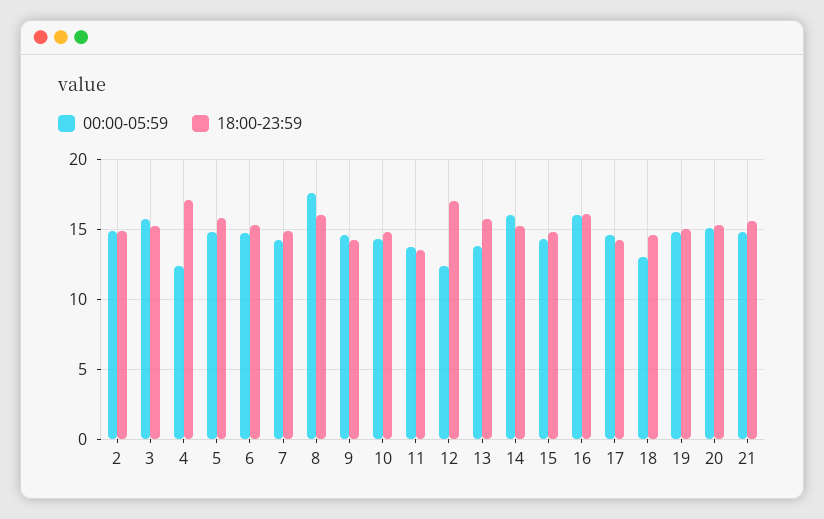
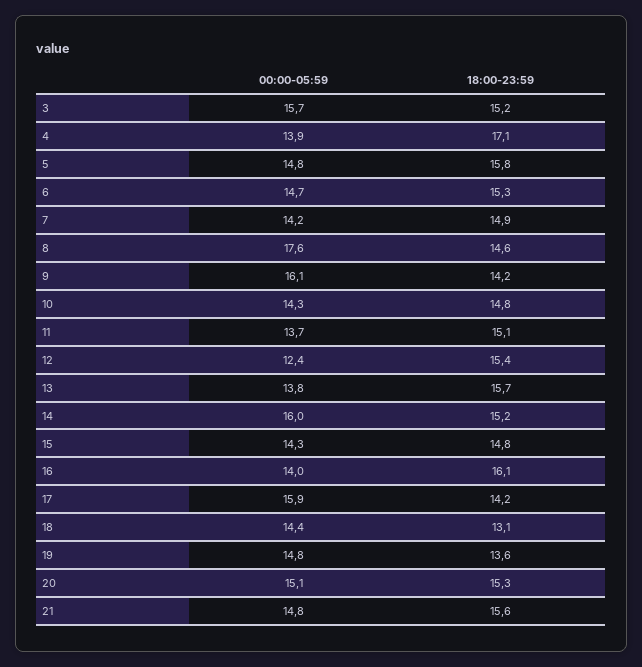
  {
    "00:00-05:59": {
-     "2": 15,
      "3": 15.7,
-     "4": 12.5,
+     "4": 13.9,
      "5": 14.8,
      "6": 14.7,
      "7": 14.2,
      "8": 17.6,
-     "9": 14.5,
+     "9": 16.1,
      "10": 14.3,
      "11": 13.7,
      "12": 12.4,
      "13": 13.8,
      "14": 16,
      "15": 14.3,
-     "16": 16,
+     "16": 14,
-     "17": 14.5,
+     "17": 15.9,
-     "18": 13,
+     "18": 14.4,
      "19": 14.8,
      "20": 15.1,
      "21": 14.8
    },
    "18:00-23:59": {
-     "2": 15,
      "3": 15.2,
      "4": 17.1,
      "5": 15.8,
      "6": 15.3,
      "7": 14.9,
-     "8": 16,
+     "8": 14.6,
      "9": 14.2,
      "10": 14.8,
-     "11": 13.5,
+     "11": 15.1,
-     "12": 17,
+     "12": 15.4,
      "13": 15.7,
      "14": 15.2,
      "15": 14.8,
      "16": 16.1,
      "17": 14.2,
-     "18": 14.5,
+     "18": 13.1,
-     "19": 15,
+     "19": 13.6,
      "20": 15.3,
      "21": 15.6
    }
  }

